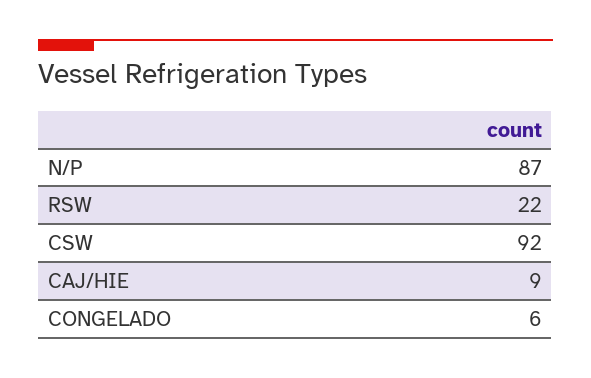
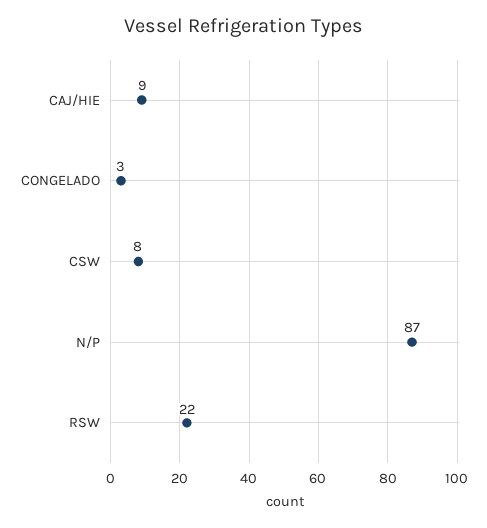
  {
    "N/P": 87,
    "RSW": 22,
-   "CSW": 92,
+   "CSW": 8,
    "CAJ/HIE": 9,
-   "CONGELADO": 6
+   "CONGELADO": 3
  }

